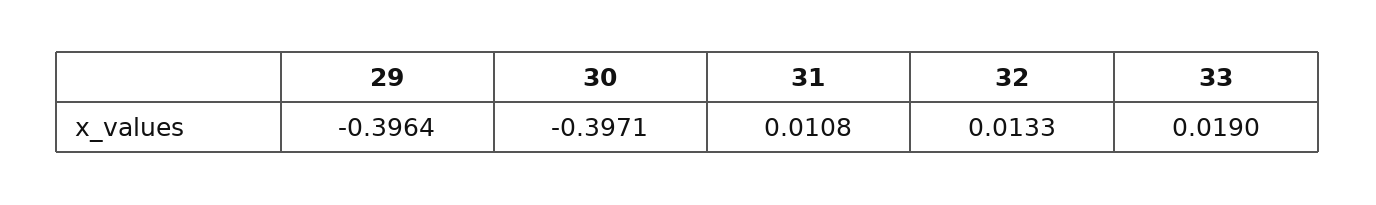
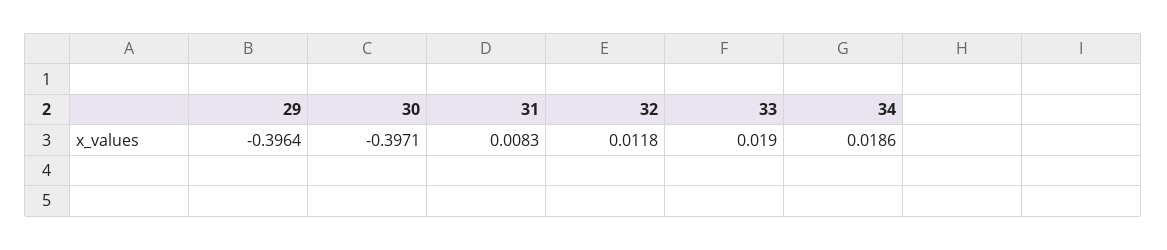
  {
    "29": -0.3964,
    "30": -0.3971,
-   "31": 0.0108,
+   "31": 0.0083,
-   "32": 0.0133,
+   "32": 0.0118,
-   "33": 0.019
+   "33": 0.019,
+   "34": 0.0186
  }

